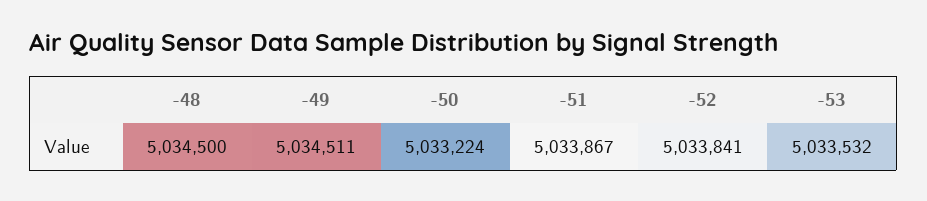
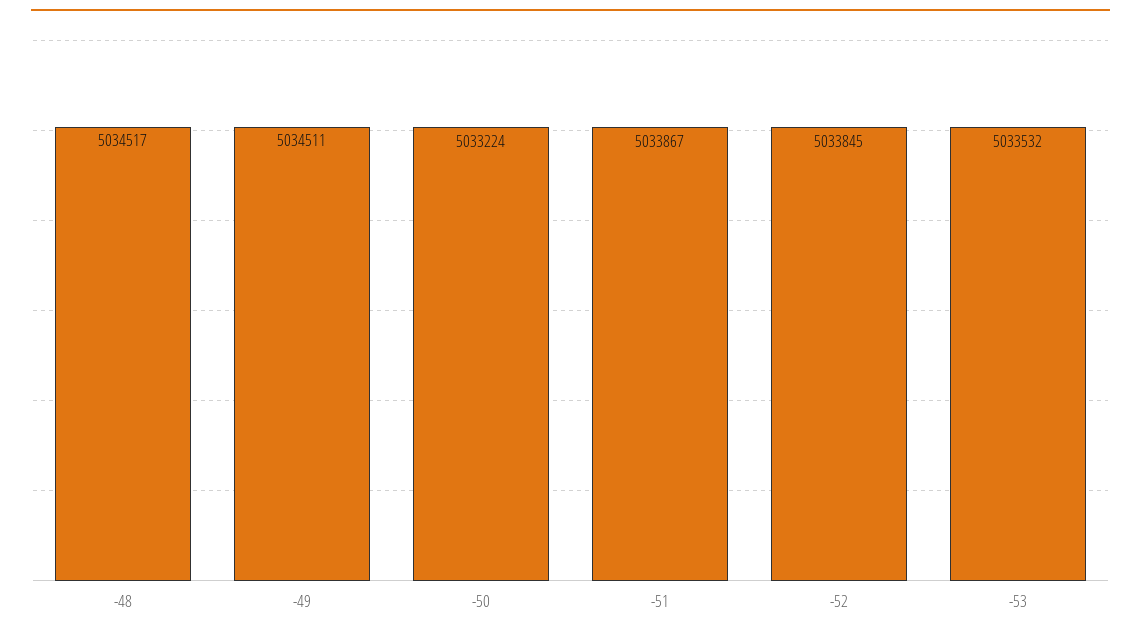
  {
-   "-48": 5034500,
+   "-48": 5034517,
    "-49": 5034511,
    "-50": 5033224,
    "-51": 5033867,
-   "-52": 5033841,
+   "-52": 5033845,
    "-53": 5033532
  }

